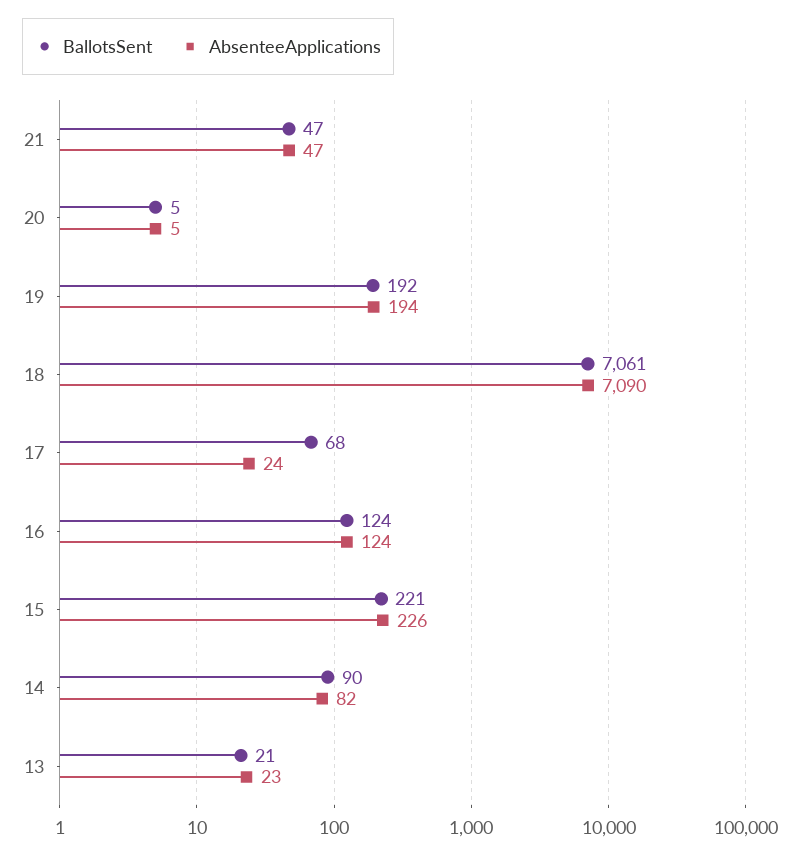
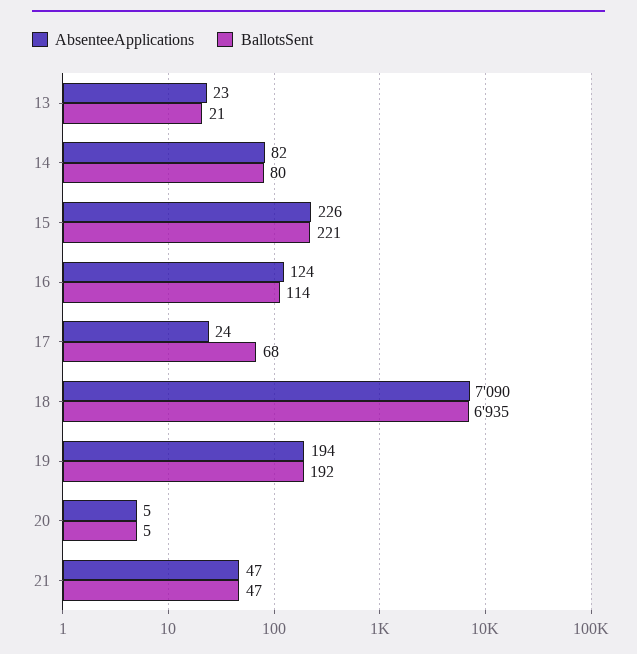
  {
    "BallotsSent": {
      "21": 47,
      "20": 5,
      "19": 192,
-     "18": 7061,
+     "18": 6935,
      "17": 68,
-     "16": 124,
+     "16": 114,
      "15": 221,
-     "14": 90,
+     "14": 80,
      "13": 21
    },
    "AbsenteeApplications": {
      "21": 47,
      "20": 5,
      "19": 194,
      "18": 7090,
      "17": 24,
      "16": 124,
      "15": 226,
      "14": 82,
      "13": 23
    }
  }

